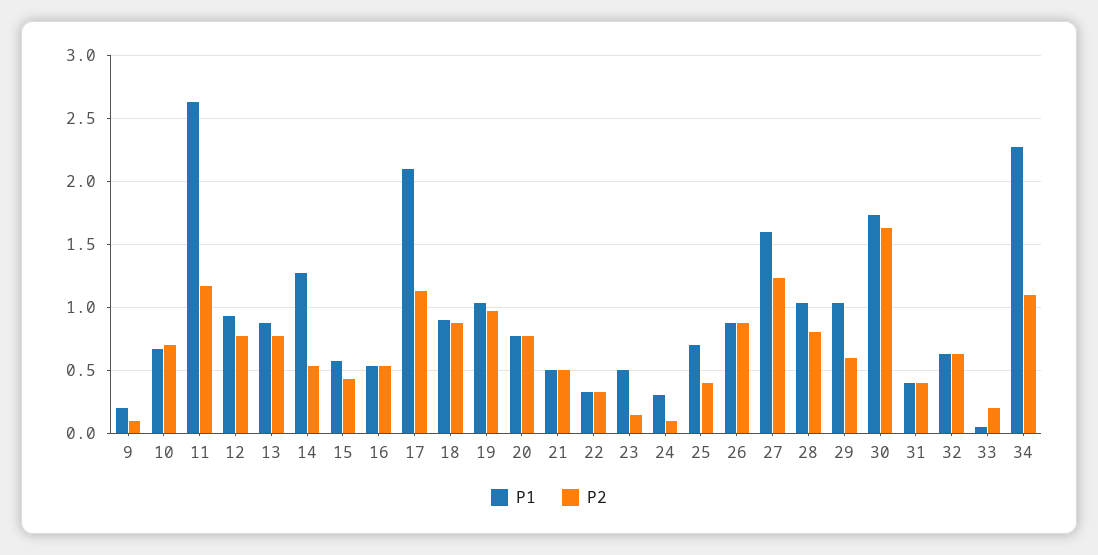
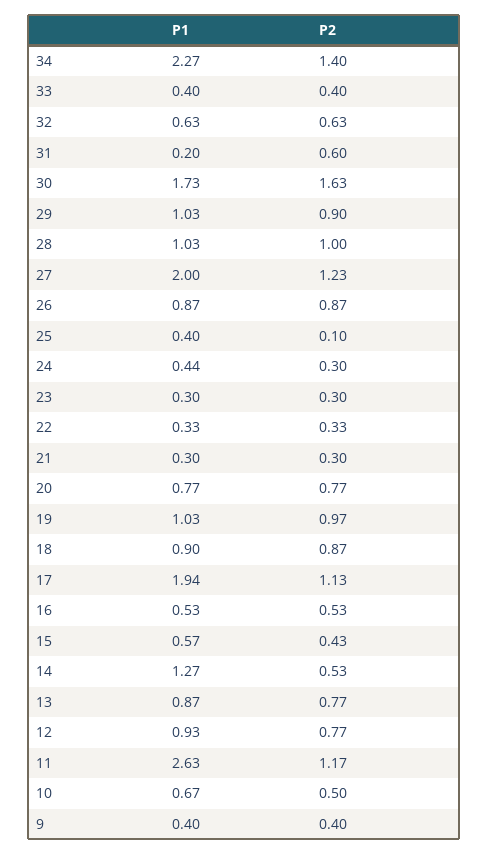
  {
    "P1": {
-     "9": 0.2,
+     "9": 0.4,
      "10": 0.67,
      "11": 2.63,
      "12": 0.93,
      "13": 0.87,
      "14": 1.27,
      "15": 0.57,
      "16": 0.53,
-     "17": 2.1,
+     "17": 1.94,
      "18": 0.9,
      "19": 1.03,
      "20": 0.77,
-     "21": 0.5,
+     "21": 0.3,
      "22": 0.33,
-     "23": 0.5,
+     "23": 0.3,
-     "24": 0.3,
+     "24": 0.44,
-     "25": 0.7,
+     "25": 0.4,
      "26": 0.87,
-     "27": 1.6,
+     "27": 2,
      "28": 1.03,
      "29": 1.03,
      "30": 1.73,
-     "31": 0.4,
+     "31": 0.2,
      "32": 0.63,
-     "33": 0.05,
+     "33": 0.4,
      "34": 2.27
    },
    "P2": {
-     "9": 0.1,
+     "9": 0.4,
-     "10": 0.7,
+     "10": 0.5,
      "11": 1.17,
      "12": 0.77,
      "13": 0.77,
      "14": 0.53,
      "15": 0.43,
      "16": 0.53,
      "17": 1.13,
      "18": 0.87,
      "19": 0.97,
      "20": 0.77,
-     "21": 0.5,
+     "21": 0.3,
      "22": 0.33,
-     "23": 0.15,
+     "23": 0.3,
-     "24": 0.1,
+     "24": 0.3,
-     "25": 0.4,
+     "25": 0.1,
      "26": 0.87,
      "27": 1.23,
-     "28": 0.8,
+     "28": 1,
-     "29": 0.6,
+     "29": 0.9,
      "30": 1.63,
-     "31": 0.4,
+     "31": 0.6,
      "32": 0.63,
-     "33": 0.2,
+     "33": 0.4,
-     "34": 1.1
+     "34": 1.4
    }
  }

